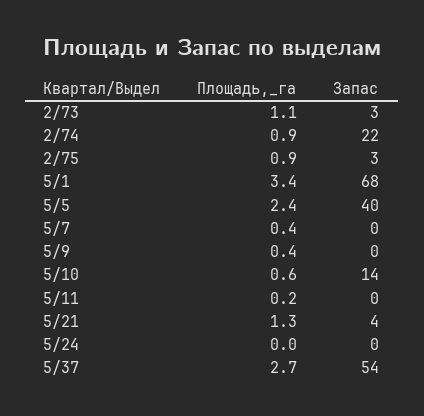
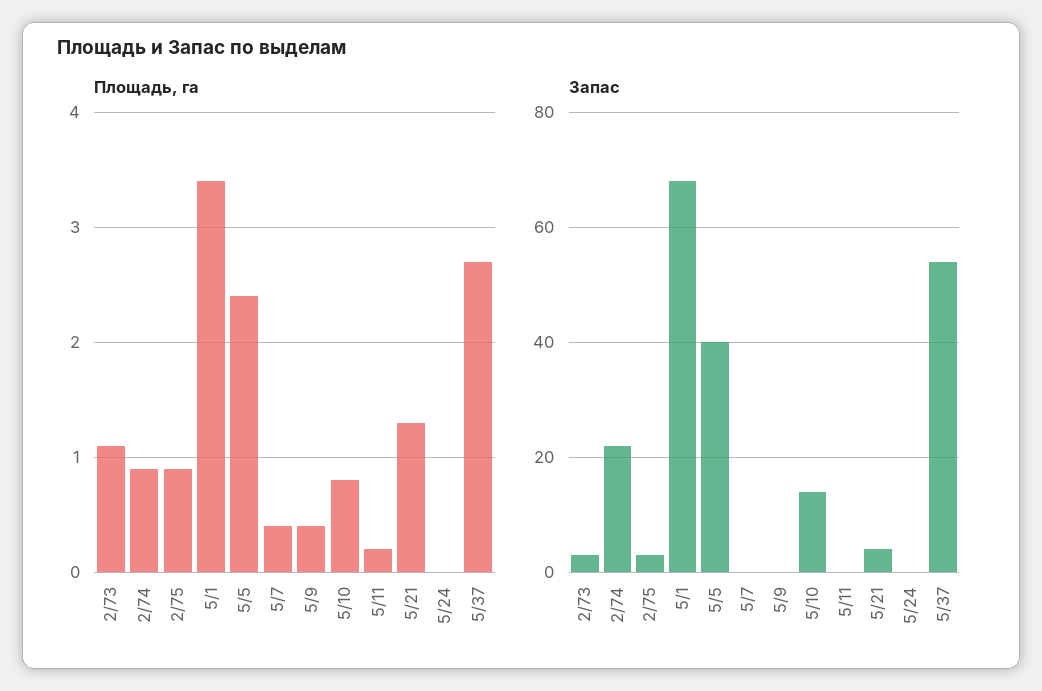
  {
    "Площадь,_га": {
      "2/73": 1.1,
      "2/74": 0.9,
      "2/75": 0.9,
      "5/1": 3.4,
      "5/5": 2.4,
      "5/7": 0.4,
      "5/9": 0.4,
-     "5/10": 0.6,
+     "5/10": 0.8,
      "5/11": 0.2,
      "5/21": 1.3,
      "5/24": 0,
      "5/37": 2.7
    },
    "Запас": {
      "2/73": 3,
      "2/74": 22,
      "2/75": 3,
      "5/1": 68,
      "5/5": 40,
      "5/7": 0,
      "5/9": 0,
      "5/10": 14,
      "5/11": 0,
      "5/21": 4,
      "5/24": 0,
      "5/37": 54
    }
  }

